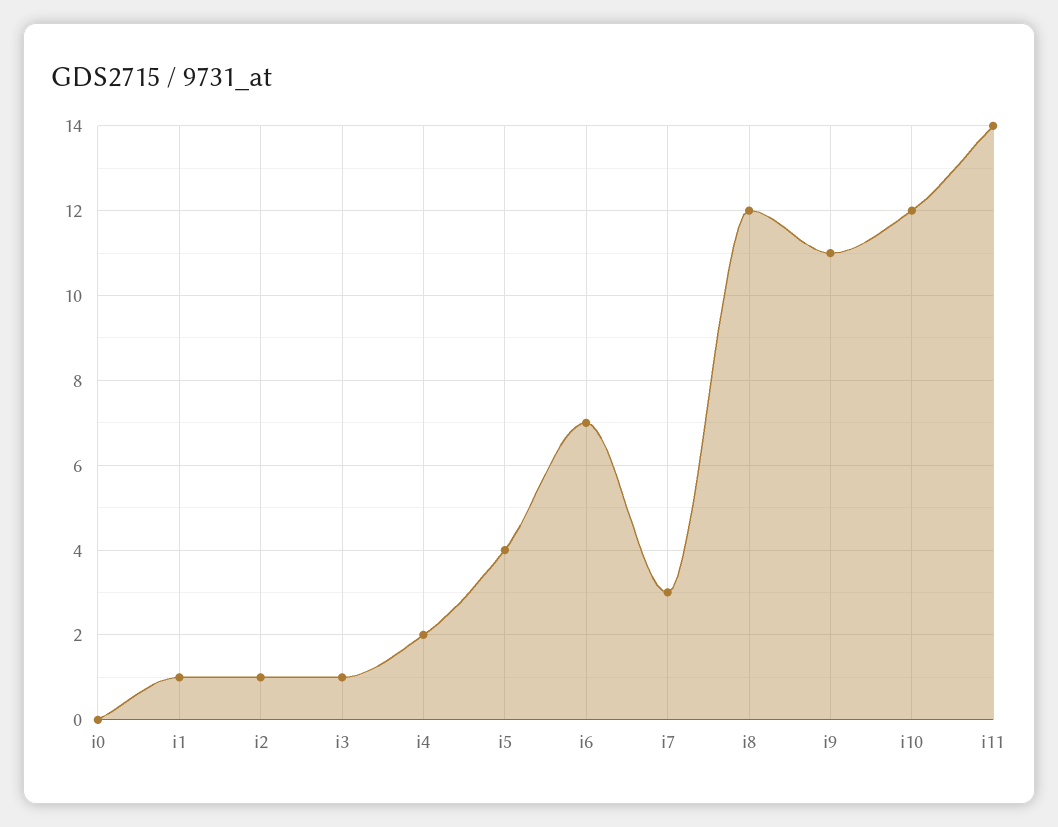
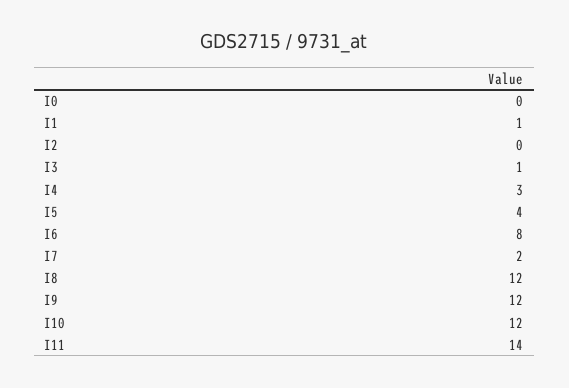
  {
    "i0": 0,
    "i1": 1,
-   "i2": 1,
+   "i2": 0,
    "i3": 1,
-   "i4": 2,
+   "i4": 3,
    "i5": 4,
-   "i6": 7,
+   "i6": 8,
-   "i7": 3,
+   "i7": 2,
    "i8": 12,
-   "i9": 11,
+   "i9": 12,
    "i10": 12,
    "i11": 14
  }

